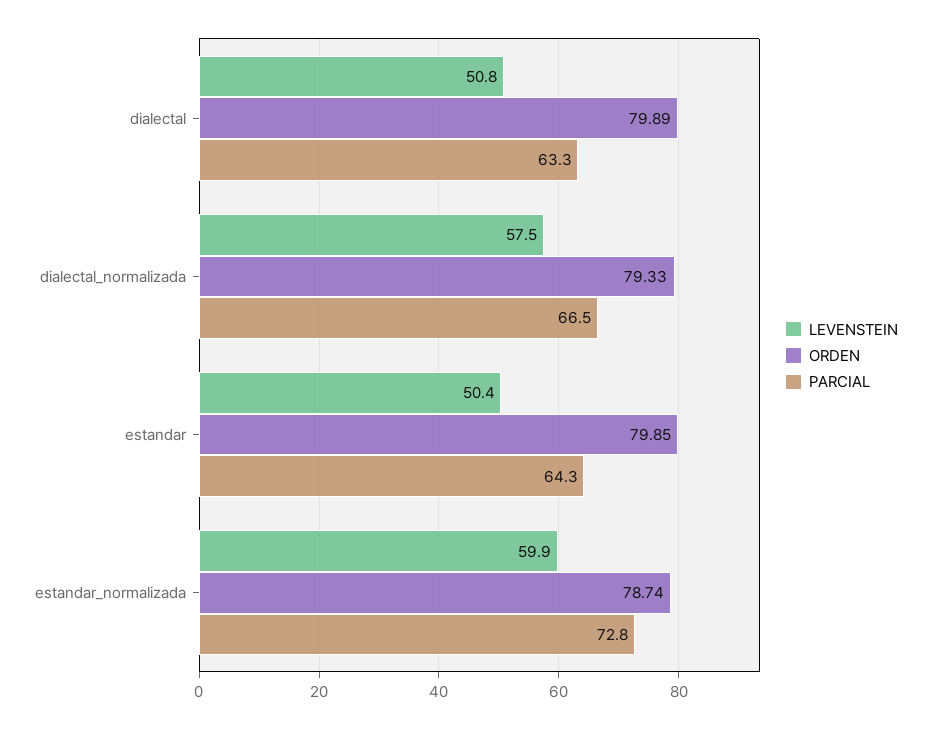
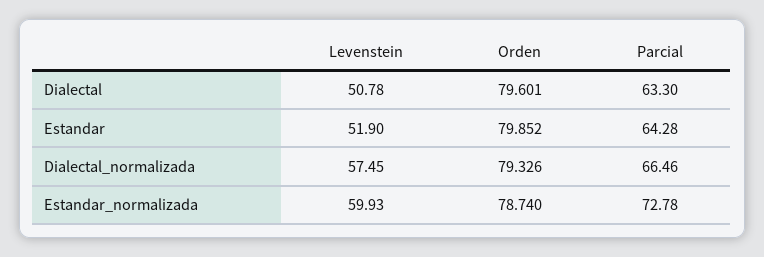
  {
    "LEVENSTEIN": {
      "dialectal": 50.78,
      "dialectal_normalizada": 57.45,
-     "estandar": 50.4,
+     "estandar": 51.9,
      "estandar_normalizada": 59.93
    },
    "ORDEN": {
-     "dialectal": 79.89,
+     "dialectal": 79.601,
      "dialectal_normalizada": 79.326,
      "estandar": 79.852,
      "estandar_normalizada": 78.74
    },
    "PARCIAL": {
      "dialectal": 63.3,
      "dialectal_normalizada": 66.46,
      "estandar": 64.28,
      "estandar_normalizada": 72.78
    }
  }

